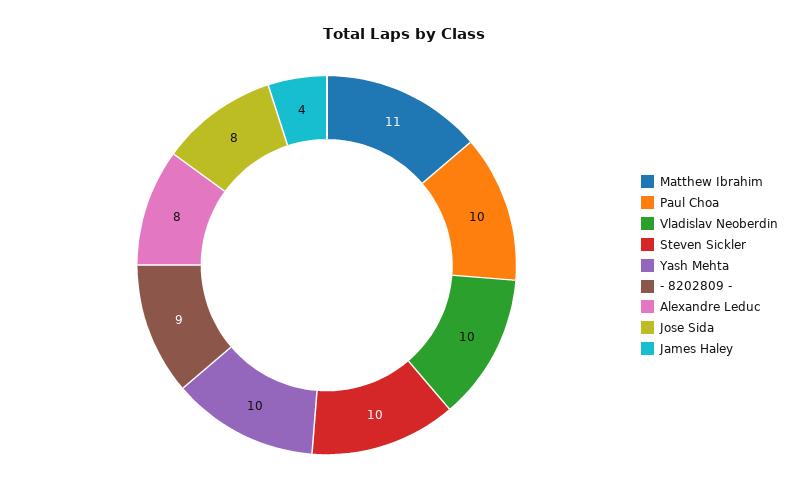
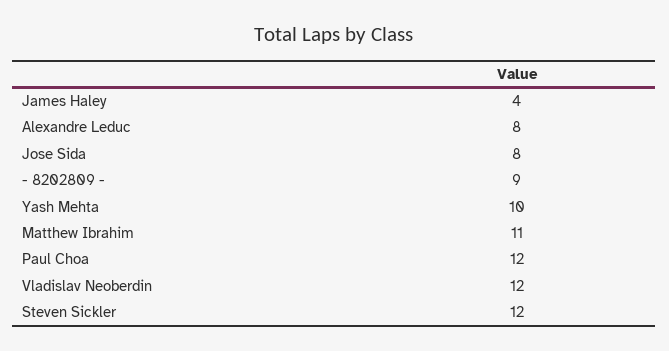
  {
    "Matthew Ibrahim": 11,
-   "Paul Choa": 10,
+   "Paul Choa": 12,
-   "Vladislav Neoberdin": 10,
+   "Vladislav Neoberdin": 12,
-   "Steven Sickler": 10,
+   "Steven Sickler": 12,
    "Yash Mehta": 10,
    "- 8202809 -": 9,
    "Alexandre Leduc": 8,
    "Jose Sida": 8,
    "James Haley": 4
  }

